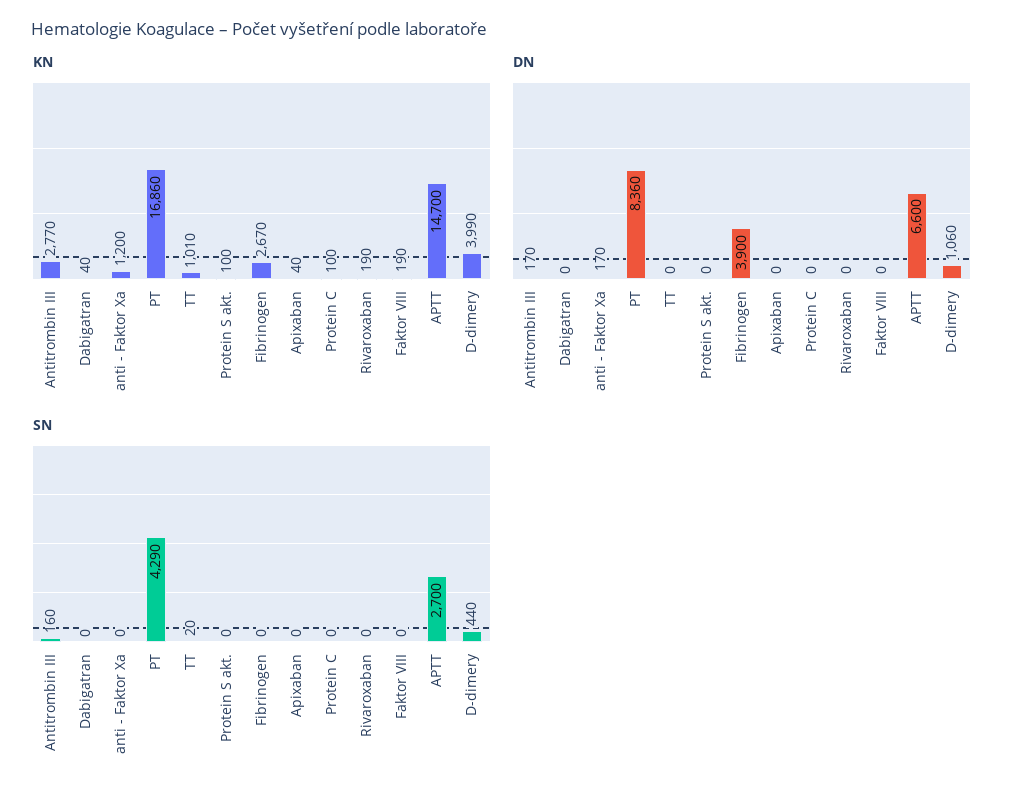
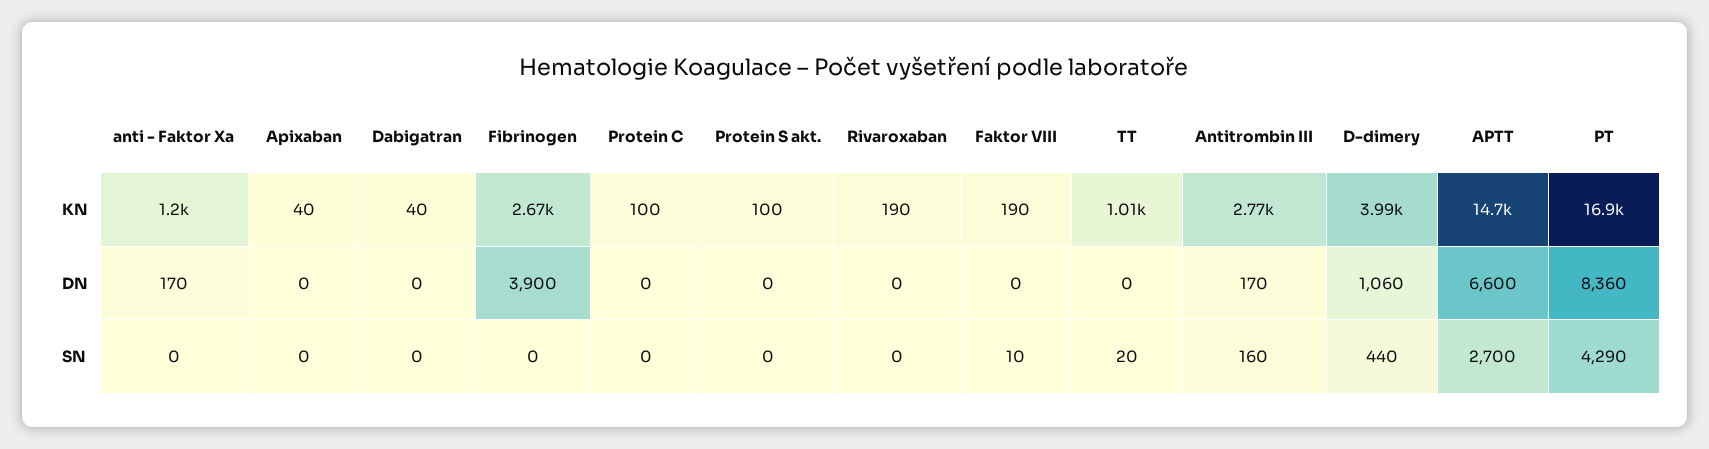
  {
    "KN": {
      "Antitrombin III": 2770,
      "Dabigatran": 40,
      "anti - Faktor Xa": 1200,
      "PT": 16860,
      "TT": 1010,
      "Protein S akt.": 100,
      "Fibrinogen": 2670,
      "Apixaban": 40,
      "Protein C": 100,
      "Rivaroxaban": 190,
      "Faktor VIII": 190,
      "APTT": 14700,
      "D-dimery": 3990
    },
    "DN": {
      "Antitrombin III": 170,
      "Dabigatran": 0,
      "anti - Faktor Xa": 170,
      "PT": 8360,
      "TT": 0,
      "Protein S akt.": 0,
      "Fibrinogen": 3900,
      "Apixaban": 0,
      "Protein C": 0,
      "Rivaroxaban": 0,
      "Faktor VIII": 0,
      "APTT": 6600,
      "D-dimery": 1060
    },
    "SN": {
      "Antitrombin III": 160,
      "Dabigatran": 0,
      "anti - Faktor Xa": 0,
      "PT": 4290,
      "TT": 20,
      "Protein S akt.": 0,
      "Fibrinogen": 0,
      "Apixaban": 0,
      "Protein C": 0,
      "Rivaroxaban": 0,
-     "Faktor VIII": 0,
+     "Faktor VIII": 10,
      "APTT": 2700,
      "D-dimery": 440
    }
  }

